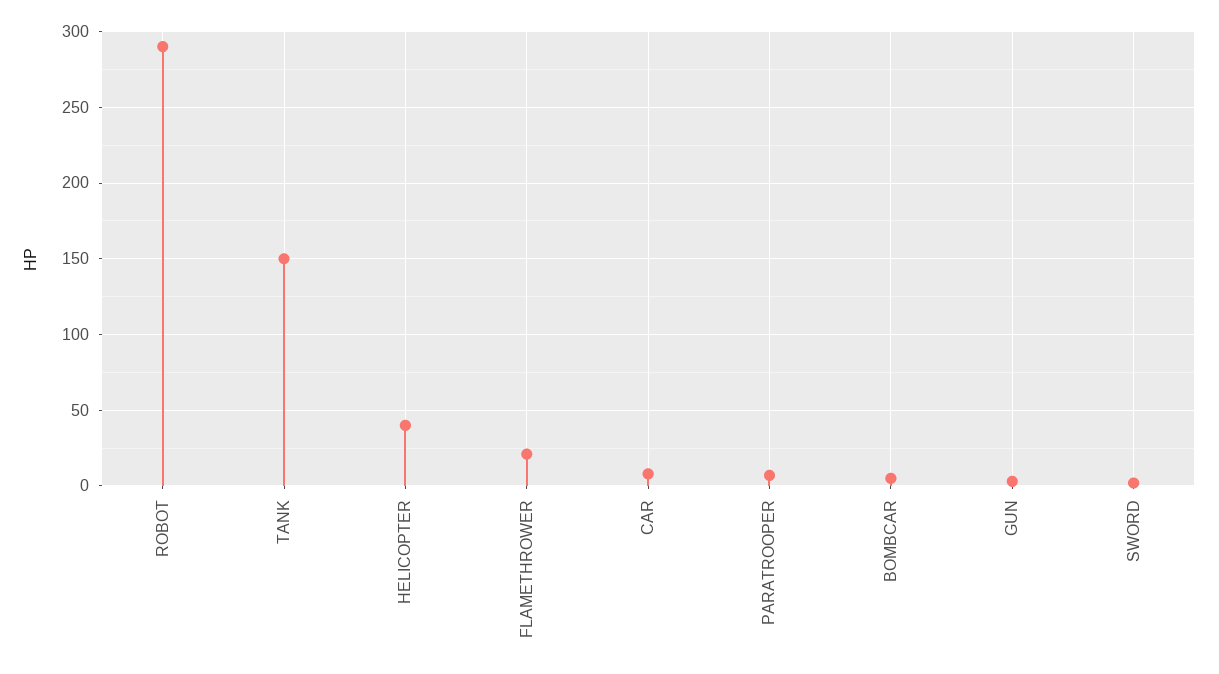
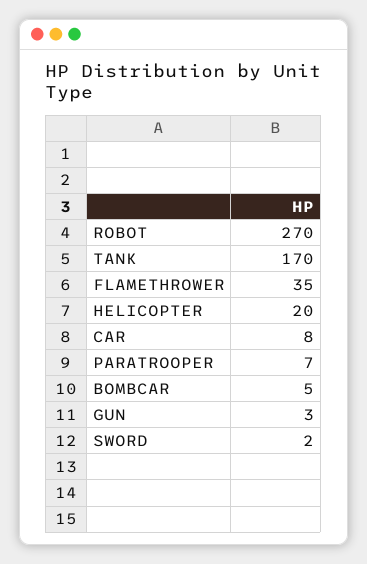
  {
-   "ROBOT": 290,
+   "ROBOT": 270,
-   "TANK": 150,
+   "TANK": 170,
-   "HELICOPTER": 40,
+   "HELICOPTER": 20,
-   "FLAMETHROWER": 20,
+   "FLAMETHROWER": 35,
    "CAR": 8,
    "PARATROOPER": 7,
    "BOMBCAR": 5,
    "GUN": 3,
    "SWORD": 2
  }

